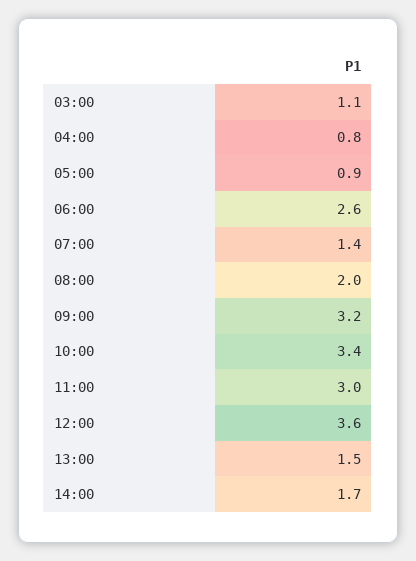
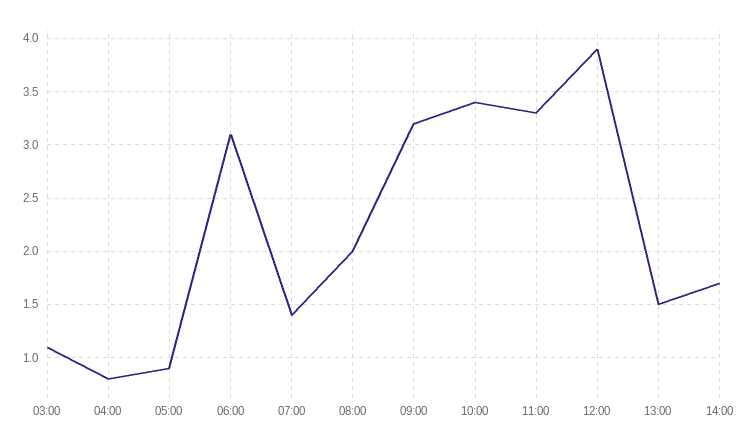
  {
    "03:00": 1.1,
    "04:00": 0.8,
    "05:00": 0.9,
-   "06:00": 2.6,
+   "06:00": 3.1,
    "07:00": 1.4,
    "08:00": 2,
    "09:00": 3.2,
    "10:00": 3.4,
-   "11:00": 3,
+   "11:00": 3.3,
-   "12:00": 3.6,
+   "12:00": 3.9,
    "13:00": 1.5,
    "14:00": 1.7
  }

